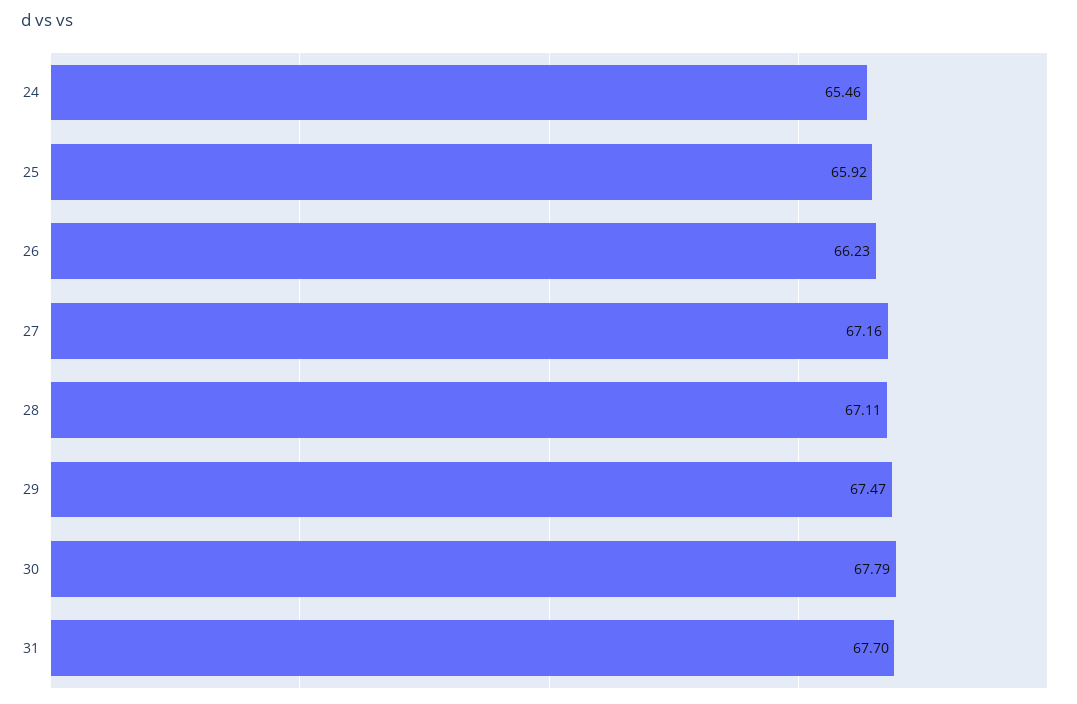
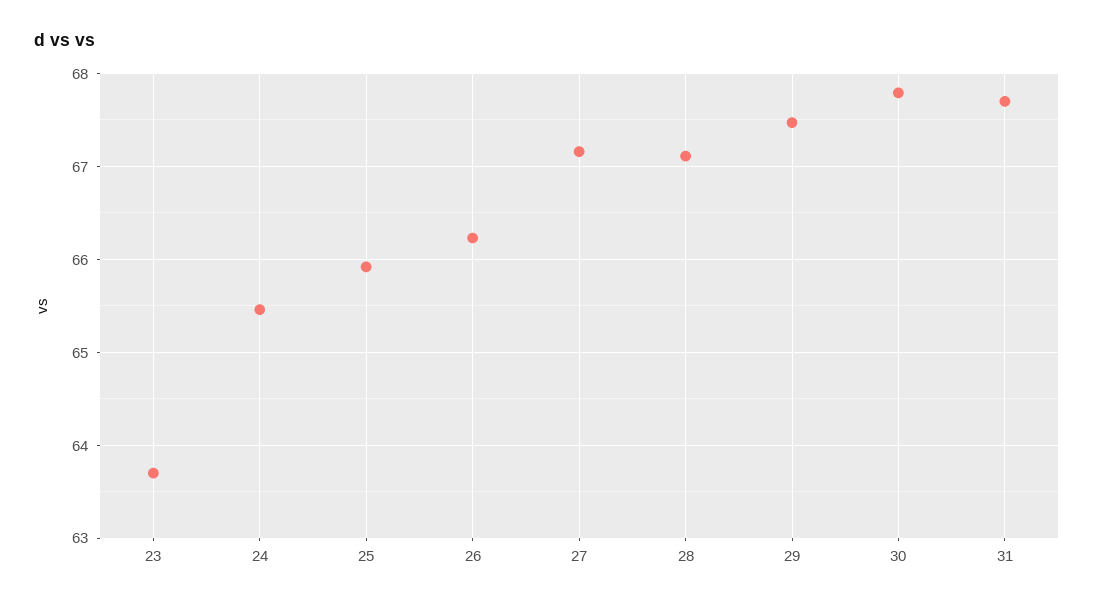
  {
    "24": 65.46,
    "25": 65.92,
    "26": 66.23,
    "27": 67.16,
    "28": 67.11,
    "29": 67.47,
    "30": 67.79,
-   "31": 67.7
+   "31": 67.7,
+   "23": 63.7
  }

